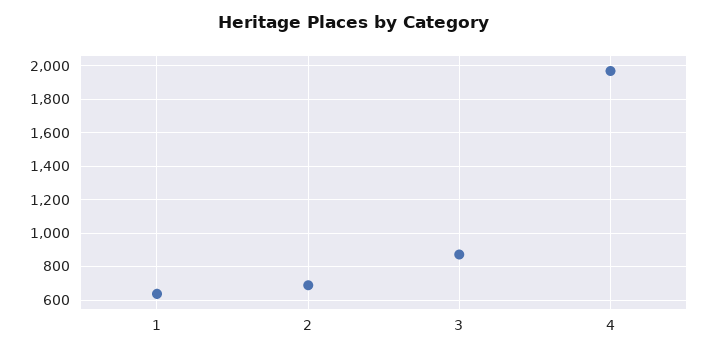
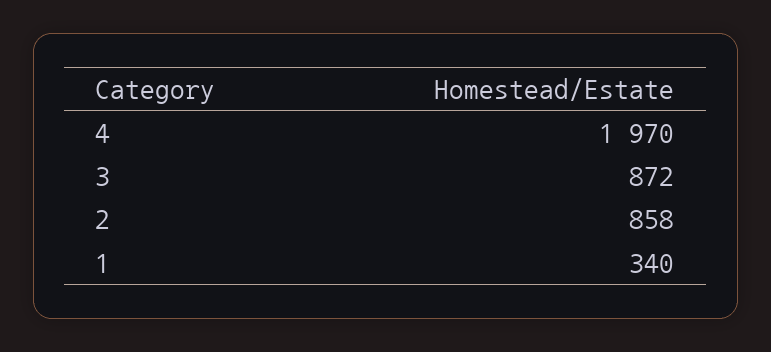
  {
-   "1": 650,
+   "1": 340,
-   "2": 700,
+   "2": 858,
    "3": 872,
    "4": 1970
  }

